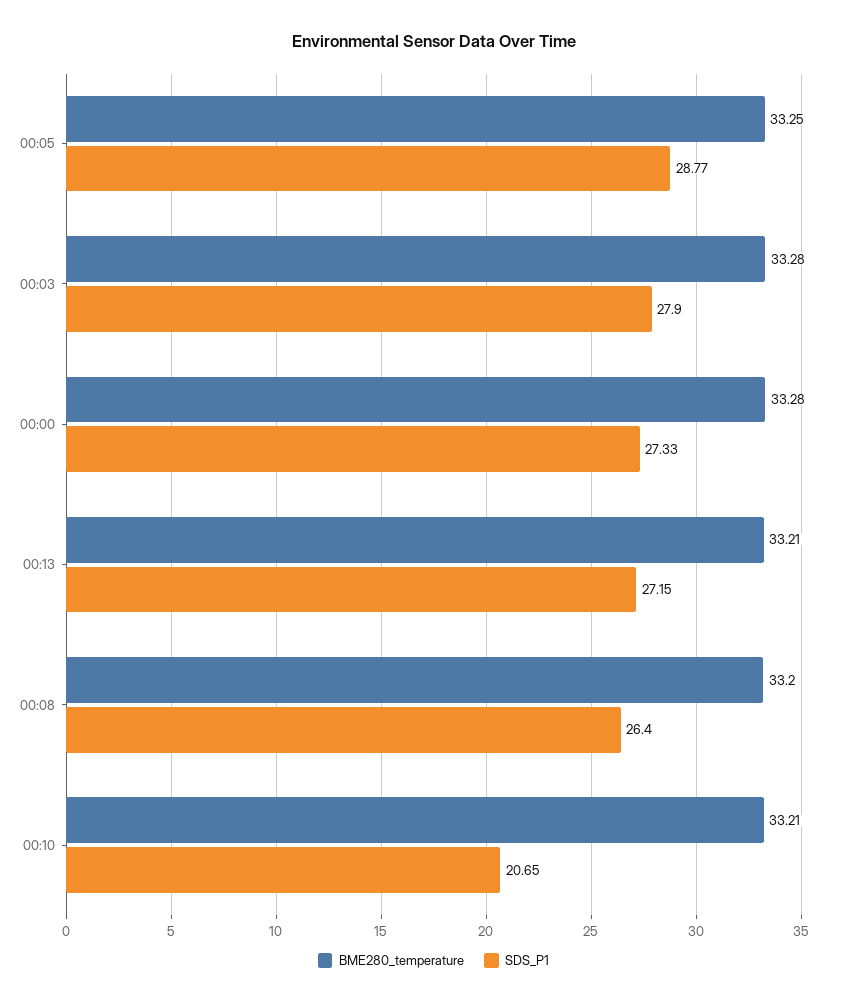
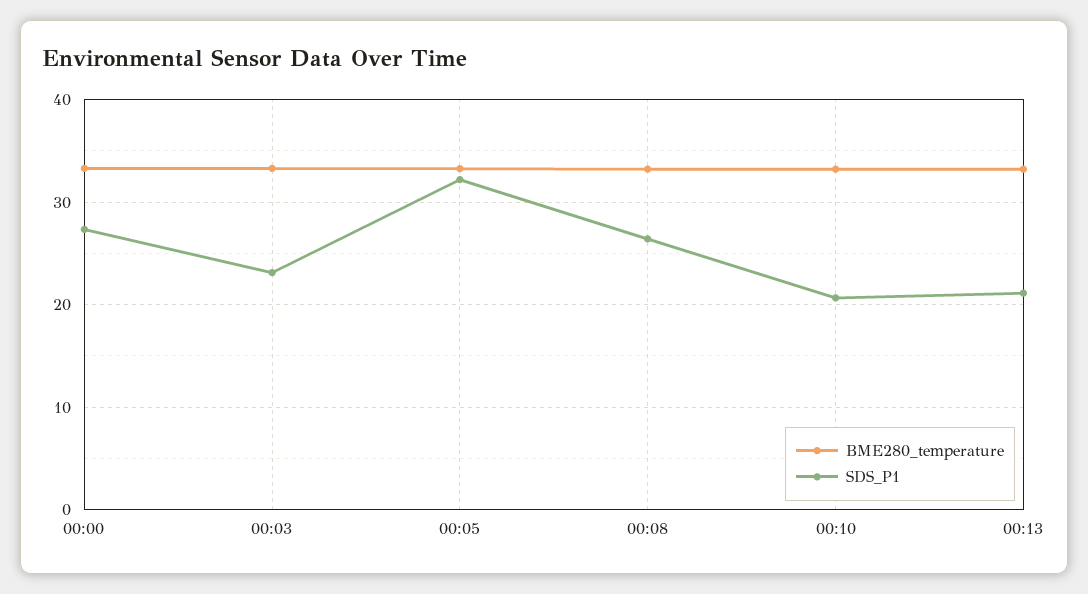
  {
    "BME280_temperature": {
      "00:05": 33.25,
      "00:03": 33.28,
      "00:00": 33.28,
      "00:13": 33.21,
      "00:08": 33.2,
      "00:10": 33.21
    },
    "SDS_P1": {
-     "00:05": 28.77,
+     "00:05": 32,
-     "00:03": 27.9,
+     "00:03": 23,
      "00:00": 27.33,
-     "00:13": 27.15,
+     "00:13": 21,
      "00:08": 26.4,
      "00:10": 20.65
    }
  }

